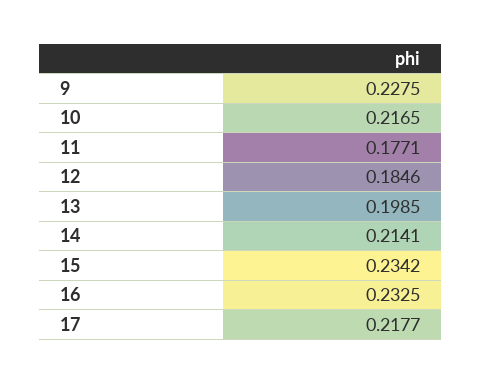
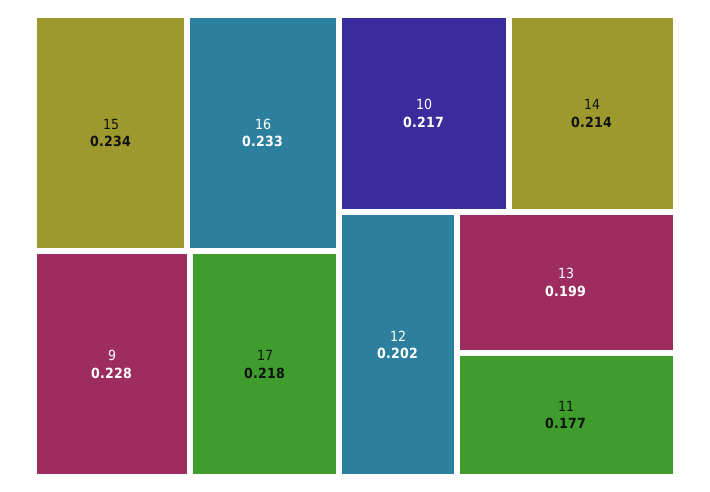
  {
    "9": 0.2275,
    "10": 0.2165,
    "11": 0.1771,
-   "12": 0.1846,
+   "12": 0.202,
    "13": 0.1985,
    "14": 0.2141,
    "15": 0.2342,
    "16": 0.2325,
    "17": 0.2177
  }

